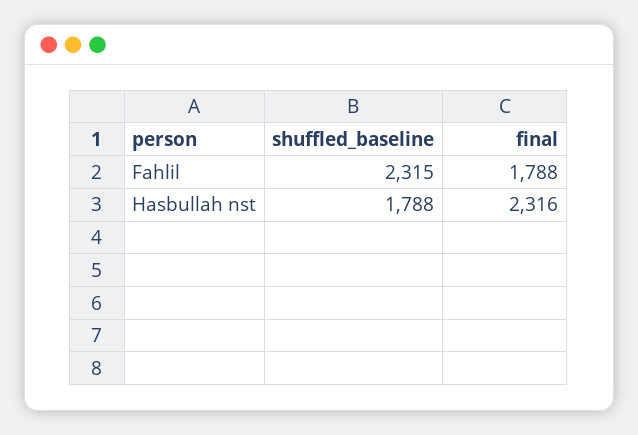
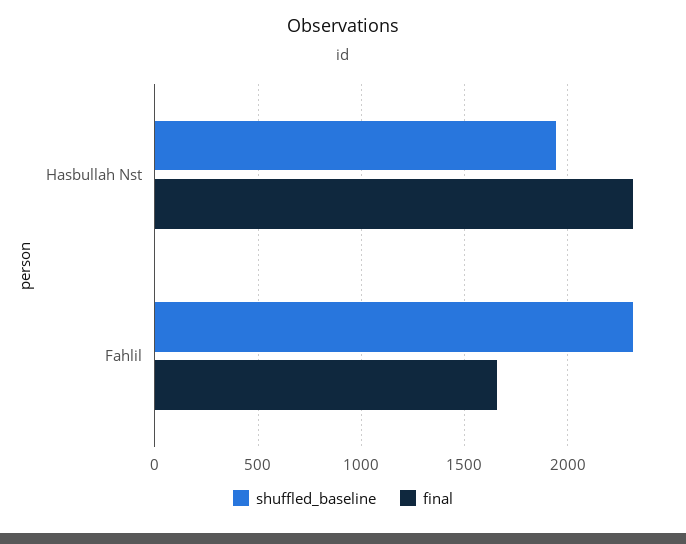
  {
    "shuffled_baseline": {
      "Fahlil": 2315,
-     "Hasbullah nst": 1788
+     "Hasbullah nst": 1950
    },
    "final": {
-     "Fahlil": 1788,
+     "Fahlil": 1650,
      "Hasbullah nst": 2316
    }
  }

